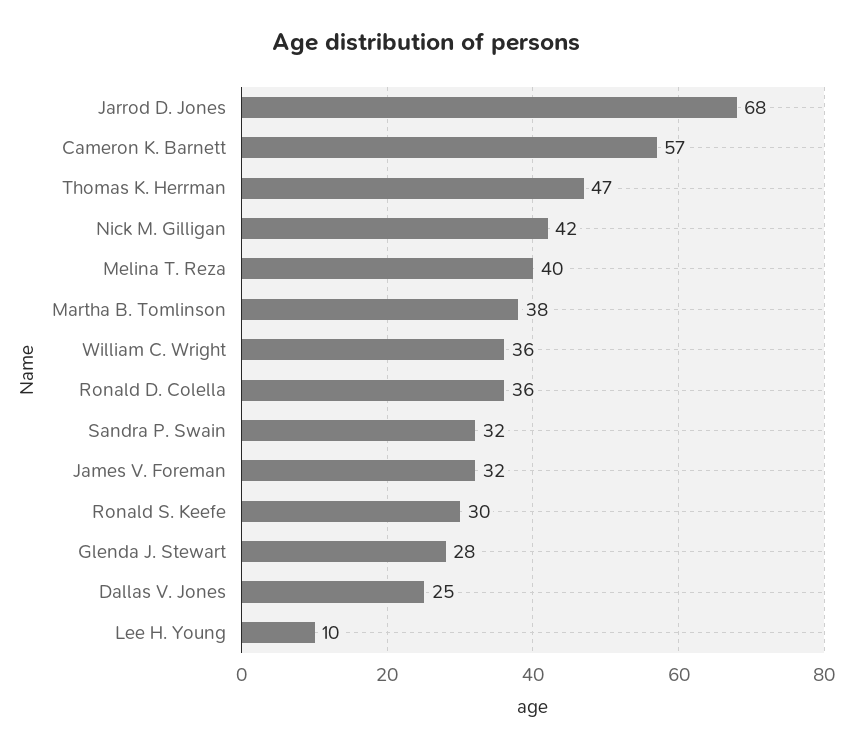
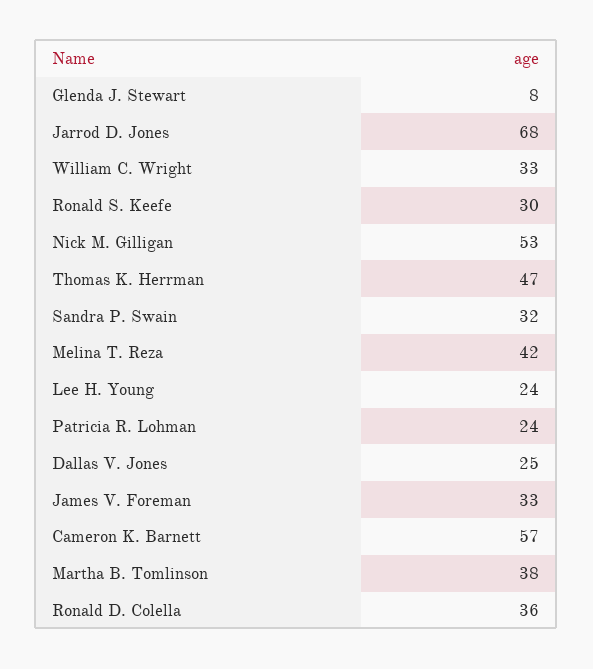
  {
    "Jarrod D. Jones": 68,
    "Cameron K. Barnett": 57,
    "Thomas K. Herrman": 47,
-   "Nick M. Gilligan": 42,
+   "Nick M. Gilligan": 53,
-   "Melina T. Reza": 40,
+   "Melina T. Reza": 42,
    "Martha B. Tomlinson": 38,
-   "William C. Wright": 36,
+   "William C. Wright": 33,
    "Ronald D. Colella": 36,
    "Sandra P. Swain": 32,
-   "James V. Foreman": 32,
+   "James V. Foreman": 33,
    "Ronald S. Keefe": 30,
-   "Glenda J. Stewart": 28,
+   "Glenda J. Stewart": 8,
    "Dallas V. Jones": 25,
-   "Lee H. Young": 10
+   "Lee H. Young": 24,
+   "Patricia R. Lohman": 24
  }

